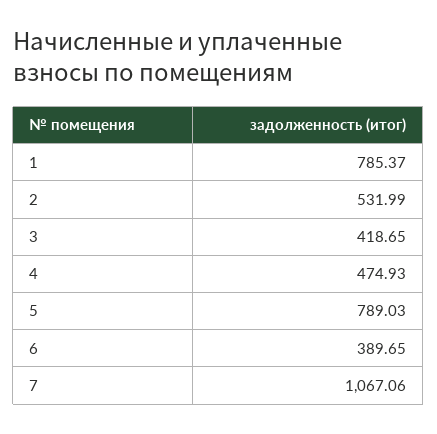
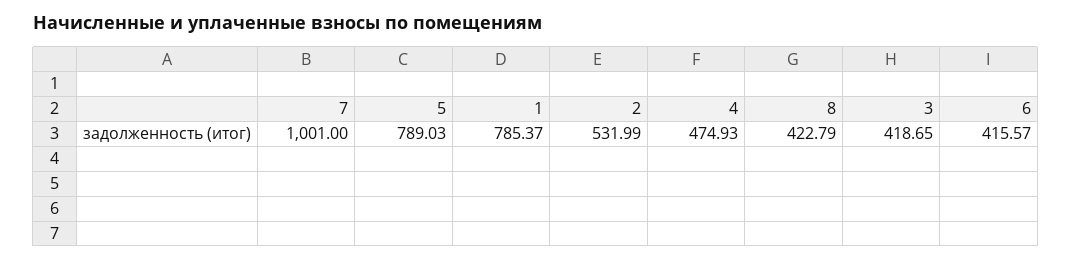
  {
    "1": 785.37,
    "2": 531.99,
    "3": 418.65,
    "4": 474.93,
    "5": 789.03,
-   "6": 389.65,
+   "6": 415.57,
-   "7": 1067.06
+   "7": 1001,
+   "8": 422.79
  }

